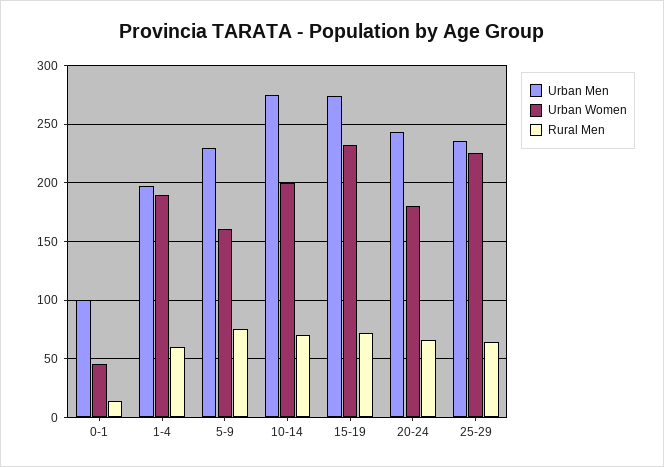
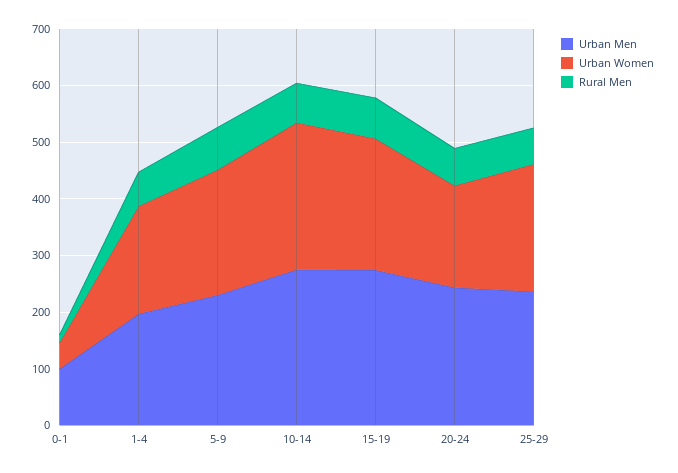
  {
    "Urban Men": {
      "0-1": 100,
      "1-4": 200,
      "5-9": 230,
      "10-14": 280,
      "15-19": 270,
      "20-24": 240,
      "25-29": 240
    },
    "Urban Women": {
      "0-1": 50,
      "1-4": 190,
-     "5-9": 160,
+     "5-9": 220,
-     "10-14": 200,
+     "10-14": 260,
      "15-19": 230,
      "20-24": 180,
      "25-29": 230
    },
    "Rural Men": {
      "0-1": 10,
      "1-4": 60,
      "5-9": 80,
      "10-14": 70,
      "15-19": 70,
      "20-24": 70,
      "25-29": 60
    }
  }

